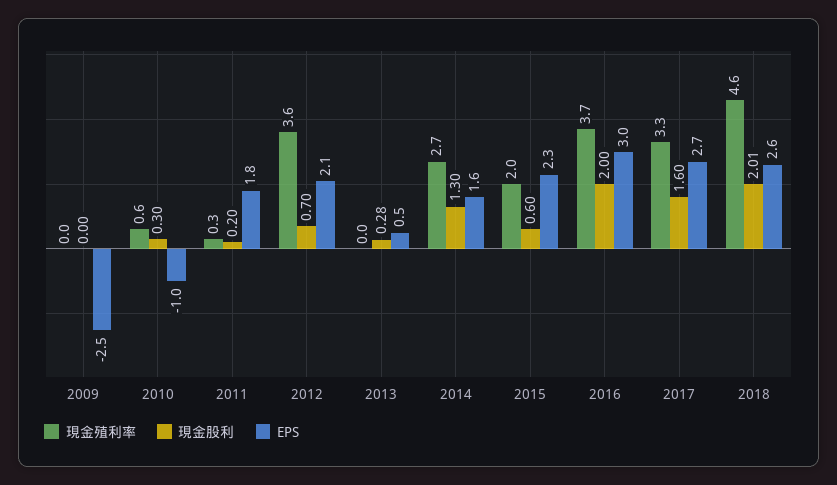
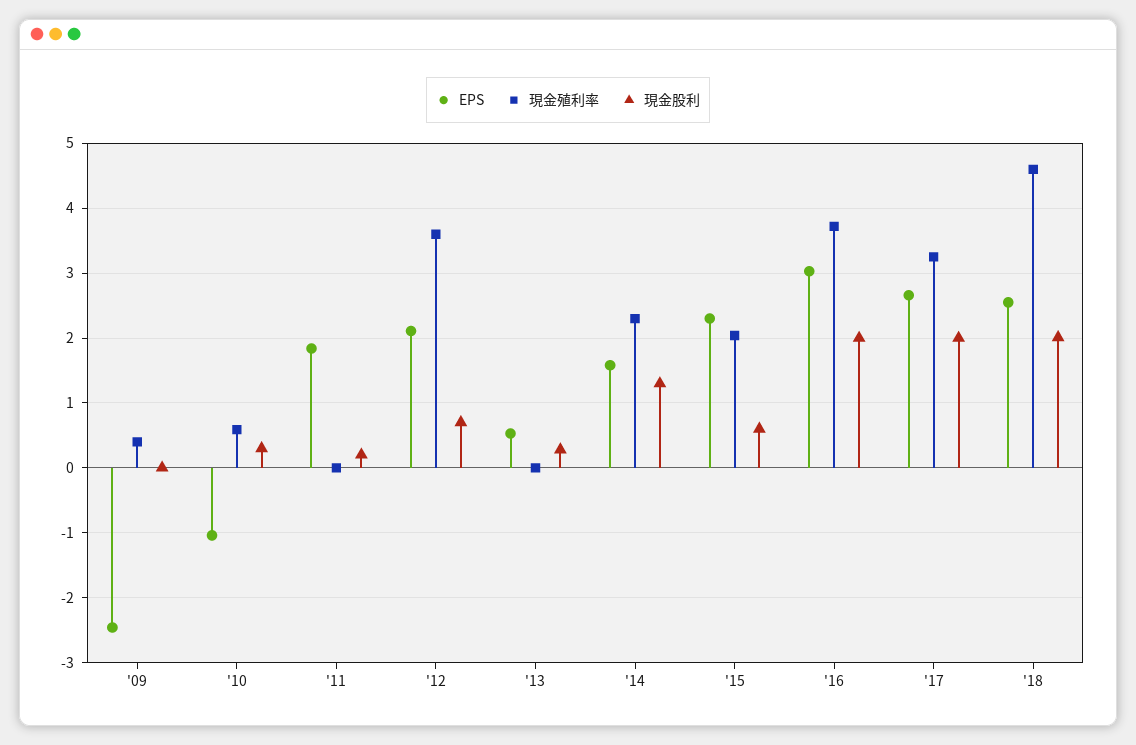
  {
    "現金殖利率": {
-     "2009": 0,
+     "2009": 0.4,
      "2010": 0.6,
-     "2011": 0.3,
+     "2011": 0,
      "2012": 3.6,
      "2013": 0,
-     "2014": 2.7,
+     "2014": 2.3,
      "2015": 2,
      "2016": 3.7,
      "2017": 3.3,
      "2018": 4.6
    },
    "現金股利": {
      "2009": 0,
      "2010": 0.3,
      "2011": 0.2,
      "2012": 0.7,
      "2013": 0.28,
      "2014": 1.3,
      "2015": 0.6,
      "2016": 2,
-     "2017": 1.6,
+     "2017": 2,
      "2018": 2.01
    },
    "EPS": {
      "2009": -2.5,
      "2010": -1,
      "2011": 1.8,
      "2012": 2.1,
      "2013": 0.5,
      "2014": 1.6,
      "2015": 2.3,
      "2016": 3,
      "2017": 2.7,
      "2018": 2.6
    }
  }

